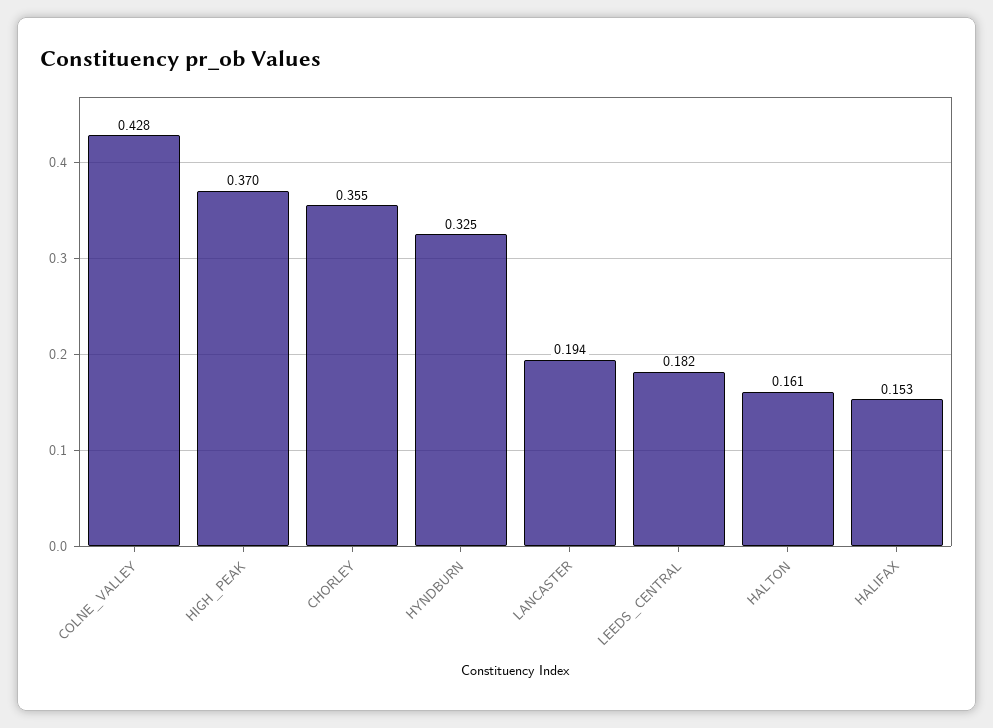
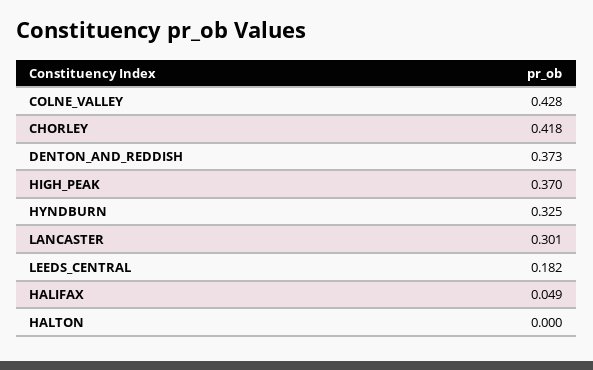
  {
    "COLNE_VALLEY": 0.428,
    "HIGH_PEAK": 0.37,
-   "CHORLEY": 0.355,
+   "CHORLEY": 0.418,
    "HYNDBURN": 0.325,
-   "LANCASTER": 0.194,
+   "LANCASTER": 0.301,
    "LEEDS_CENTRAL": 0.182,
-   "HALTON": 0.161,
+   "HALTON": 0,
-   "HALIFAX": 0.153
+   "HALIFAX": 0.049,
+   "DENTON_AND_REDDISH": 0.373
  }

